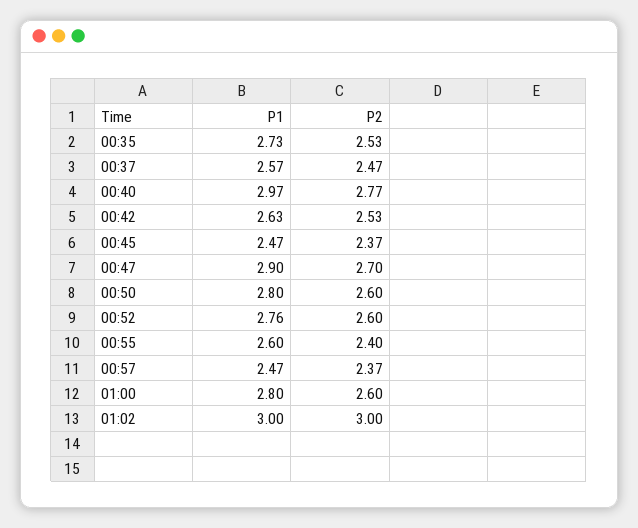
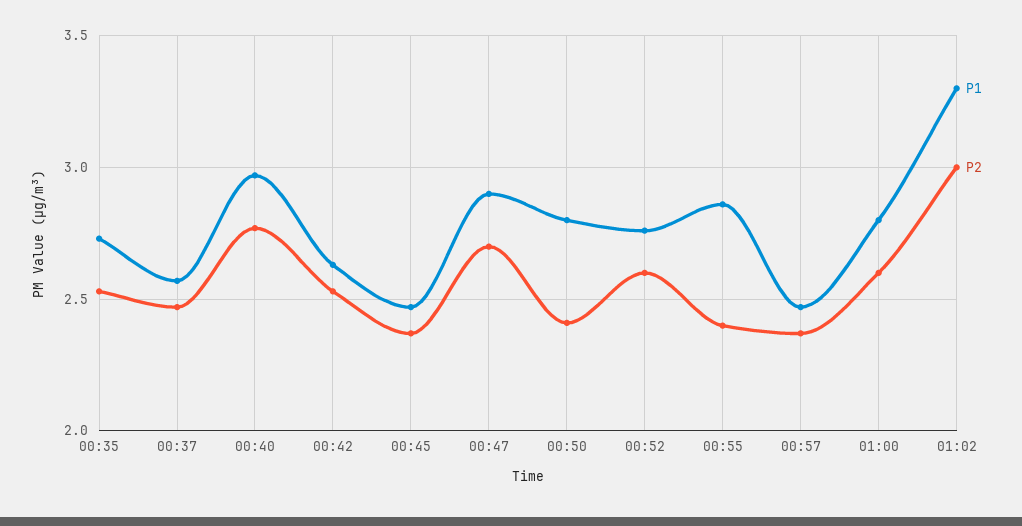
  {
    "P1": {
      "00:35": 2.73,
      "00:37": 2.57,
      "00:40": 2.97,
      "00:42": 2.63,
      "00:45": 2.47,
      "00:47": 2.9,
      "00:50": 2.8,
      "00:52": 2.76,
-     "00:55": 2.6,
+     "00:55": 2.85,
      "00:57": 2.47,
      "01:00": 2.8,
-     "01:02": 3
+     "01:02": 3.3
    },
    "P2": {
      "00:35": 2.53,
      "00:37": 2.47,
      "00:40": 2.77,
      "00:42": 2.53,
      "00:45": 2.37,
      "00:47": 2.7,
-     "00:50": 2.6,
+     "00:50": 2.4,
      "00:52": 2.6,
      "00:55": 2.4,
      "00:57": 2.37,
      "01:00": 2.6,
      "01:02": 3
    }
  }

